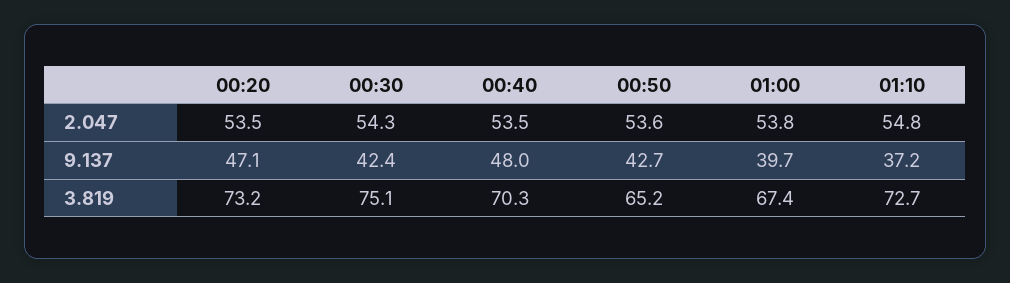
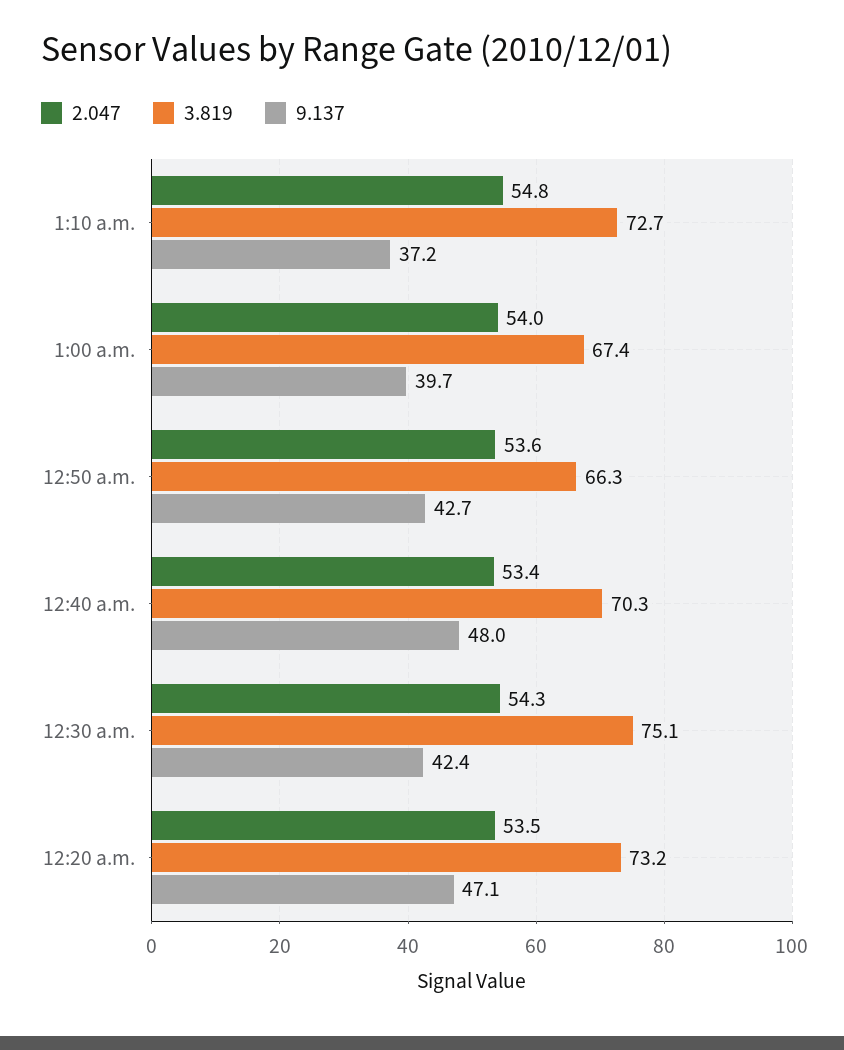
  {
    "2.047": {
      "00:20": 53.5,
      "00:30": 54.3,
-     "00:40": 53.5,
+     "00:40": 53.4,
      "00:50": 53.6,
-     "01:00": 53.8,
+     "01:00": 54,
      "01:10": 54.8
    },
    "9.137": {
      "00:20": 47.1,
      "00:30": 42.4,
      "00:40": 48,
      "00:50": 42.7,
      "01:00": 39.7,
      "01:10": 37.2
    },
    "3.819": {
      "00:20": 73.2,
      "00:30": 75.1,
      "00:40": 70.3,
-     "00:50": 65.2,
+     "00:50": 66.3,
      "01:00": 67.4,
      "01:10": 72.7
    }
  }

